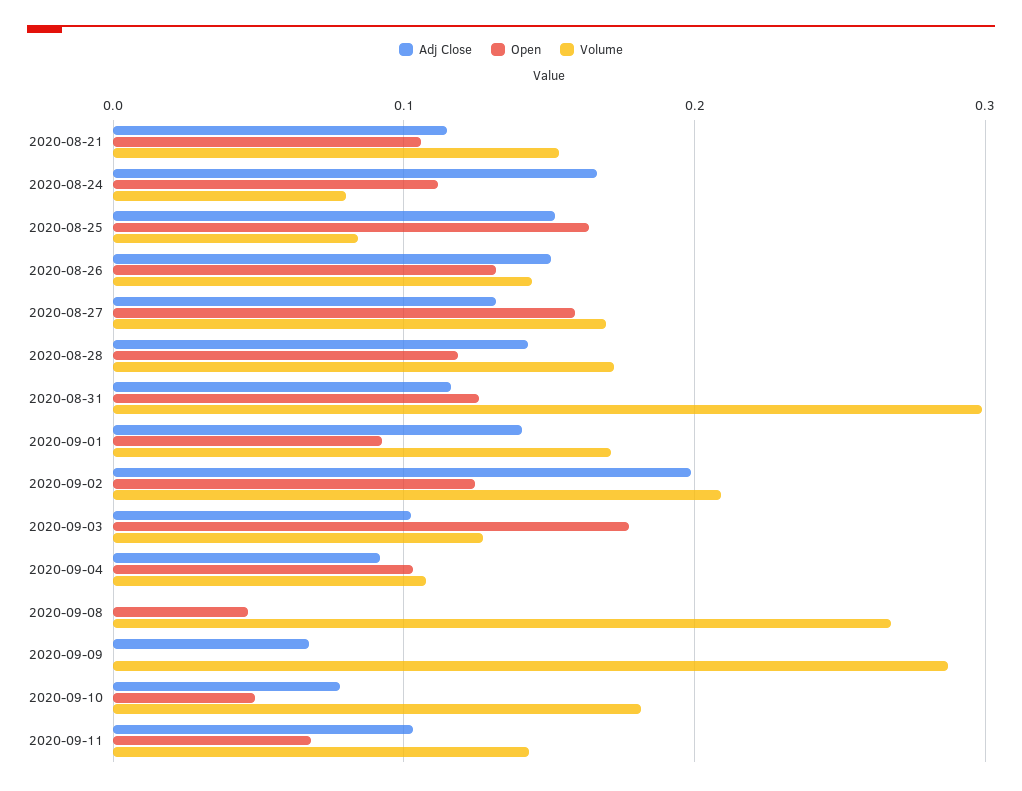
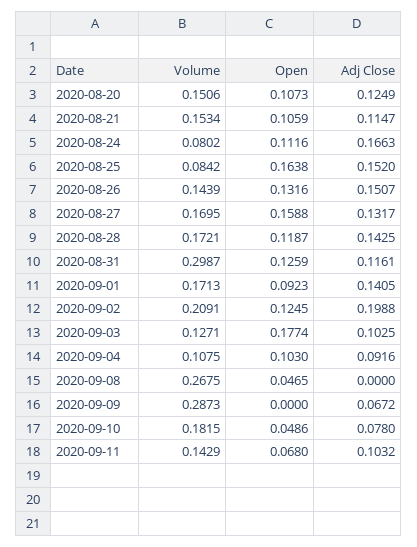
  {
    "Adj Close": {
      "2020-08-21": 0.1147,
      "2020-08-24": 0.1663,
      "2020-08-25": 0.152,
      "2020-08-26": 0.1507,
      "2020-08-27": 0.1317,
      "2020-08-28": 0.1425,
      "2020-08-31": 0.1161,
      "2020-09-01": 0.1405,
      "2020-09-02": 0.1988,
      "2020-09-03": 0.1025,
      "2020-09-04": 0.0916,
      "2020-09-08": 0,
      "2020-09-09": 0.0672,
      "2020-09-10": 0.078,
-     "2020-09-11": 0.1032
+     "2020-09-11": 0.1032,
+     "2020-08-20": 0.1249
    },
    "Open": {
      "2020-08-21": 0.1059,
      "2020-08-24": 0.1116,
      "2020-08-25": 0.1638,
      "2020-08-26": 0.1316,
      "2020-08-27": 0.1588,
      "2020-08-28": 0.1187,
      "2020-08-31": 0.1259,
      "2020-09-01": 0.0923,
      "2020-09-02": 0.1245,
      "2020-09-03": 0.1774,
      "2020-09-04": 0.103,
      "2020-09-08": 0.0465,
      "2020-09-09": 0,
      "2020-09-10": 0.0486,
-     "2020-09-11": 0.068
+     "2020-09-11": 0.068,
+     "2020-08-20": 0.1073
    },
    "Volume": {
      "2020-08-21": 0.1534,
      "2020-08-24": 0.0802,
      "2020-08-25": 0.0842,
      "2020-08-26": 0.1439,
      "2020-08-27": 0.1695,
      "2020-08-28": 0.1721,
      "2020-08-31": 0.2987,
      "2020-09-01": 0.1713,
      "2020-09-02": 0.2091,
      "2020-09-03": 0.1271,
      "2020-09-04": 0.1075,
      "2020-09-08": 0.2675,
      "2020-09-09": 0.2873,
      "2020-09-10": 0.1815,
-     "2020-09-11": 0.1429
+     "2020-09-11": 0.1429,
+     "2020-08-20": 0.1506
    }
  }

